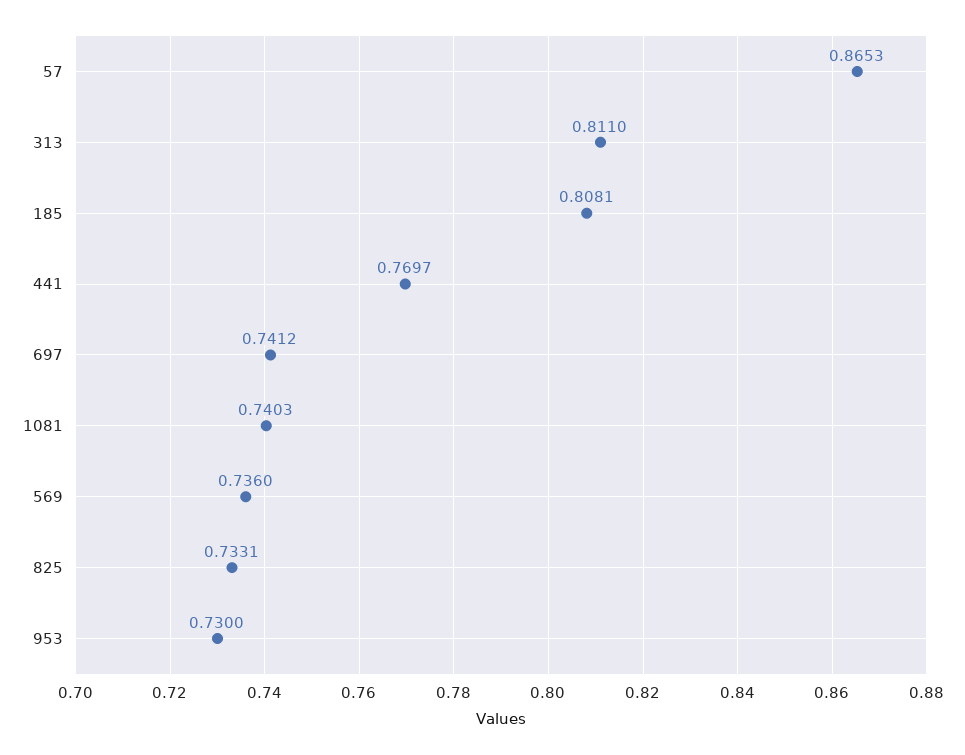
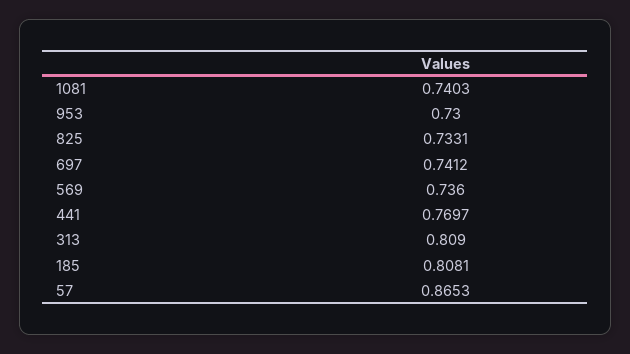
  {
    "57": 0.8653,
-   "313": 0.811,
+   "313": 0.809,
    "185": 0.8081,
    "441": 0.7697,
    "697": 0.7412,
    "1081": 0.7403,
    "569": 0.736,
    "825": 0.7331,
    "953": 0.73
  }

